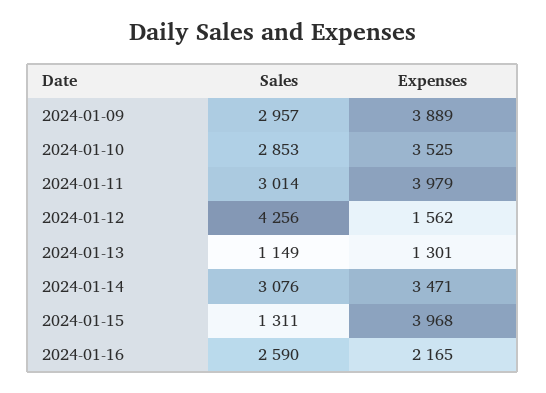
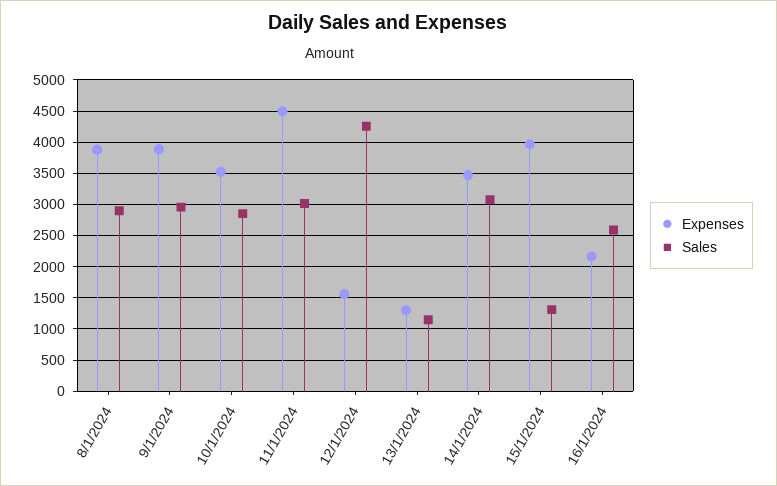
  {
    "Sales": {
      "2024-01-09": 2957,
      "2024-01-10": 2853,
      "2024-01-11": 3014,
      "2024-01-12": 4256,
      "2024-01-13": 1149,
      "2024-01-14": 3076,
      "2024-01-15": 1311,
-     "2024-01-16": 2590
+     "2024-01-16": 2590,
+     "8/1/2024": 2900
    },
    "Expenses": {
      "2024-01-09": 3889,
      "2024-01-10": 3525,
-     "2024-01-11": 3979,
+     "2024-01-11": 4500,
      "2024-01-12": 1562,
      "2024-01-13": 1301,
      "2024-01-14": 3471,
      "2024-01-15": 3968,
-     "2024-01-16": 2165
+     "2024-01-16": 2165,
+     "8/1/2024": 3900
    }
  }

